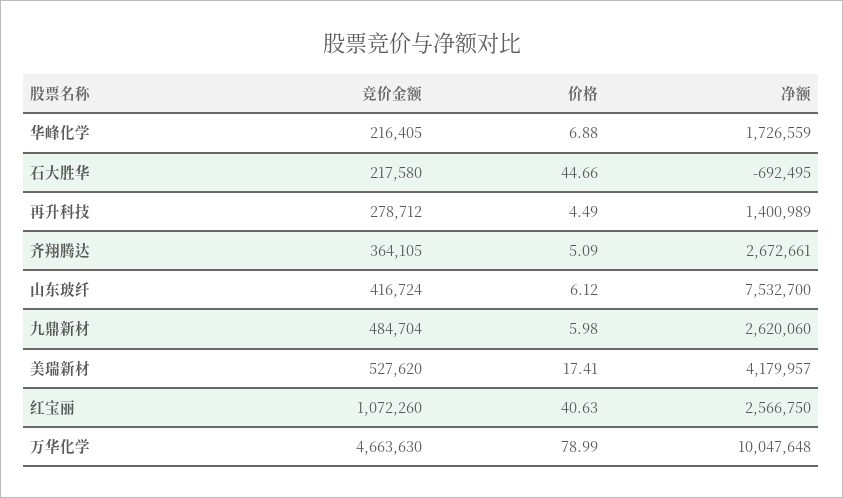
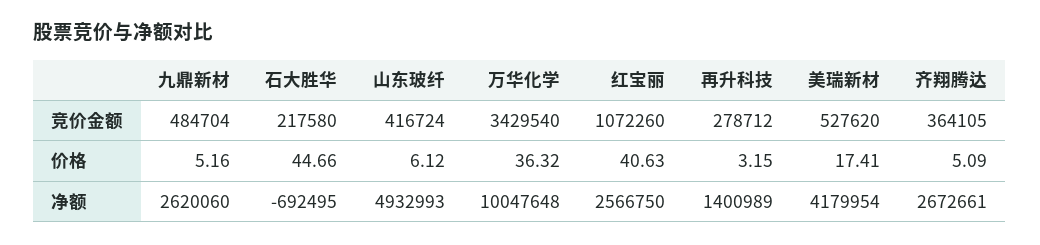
  {
    "竞价金额": {
-     "华峰化学": 216405,
      "石大胜华": 217580,
      "再升科技": 278712,
      "齐翔腾达": 364105,
      "山东玻纤": 416724,
      "九鼎新材": 484704,
      "美瑞新材": 527620,
      "红宝丽": 1072260,
-     "万华化学": 4663630
+     "万华化学": 3429540
    },
    "价格": {
-     "华峰化学": 6.88,
      "石大胜华": 44.66,
-     "再升科技": 4.49,
+     "再升科技": 3.15,
      "齐翔腾达": 5.09,
      "山东玻纤": 6.12,
-     "九鼎新材": 5.98,
+     "九鼎新材": 5.16,
      "美瑞新材": 17.41,
      "红宝丽": 40.63,
-     "万华化学": 78.99
+     "万华化学": 36.32
    },
    "净额": {
-     "华峰化学": 1726559,
      "石大胜华": -692495,
      "再升科技": 1400989,
      "齐翔腾达": 2672661,
-     "山东玻纤": 7532700,
+     "山东玻纤": 4932993,
      "九鼎新材": 2620060,
-     "美瑞新材": 4179957,
+     "美瑞新材": 4179954,
      "红宝丽": 2566750,
      "万华化学": 10047648
    }
  }

